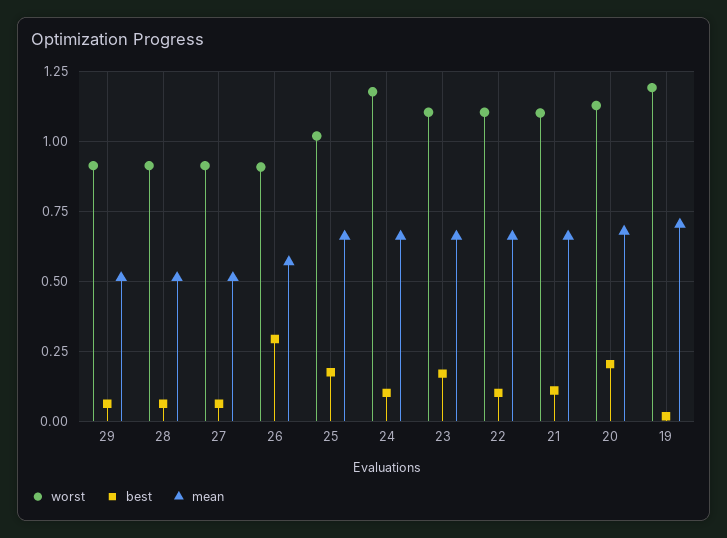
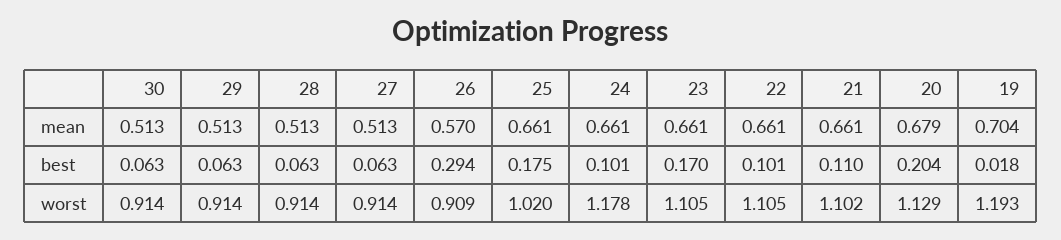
  {
    "worst": {
      "29": 0.914,
      "28": 0.914,
      "27": 0.914,
      "26": 0.909,
      "25": 1.02,
      "24": 1.178,
      "23": 1.105,
      "22": 1.105,
      "21": 1.102,
      "20": 1.129,
-     "19": 1.193
+     "19": 1.193,
+     "30": 0.914
    },
    "best": {
      "29": 0.063,
      "28": 0.063,
      "27": 0.063,
      "26": 0.294,
      "25": 0.175,
      "24": 0.101,
      "23": 0.17,
      "22": 0.101,
      "21": 0.11,
      "20": 0.204,
-     "19": 0.018
+     "19": 0.018,
+     "30": 0.063
    },
    "mean": {
      "29": 0.513,
      "28": 0.513,
      "27": 0.513,
      "26": 0.57,
      "25": 0.661,
      "24": 0.661,
      "23": 0.661,
      "22": 0.661,
      "21": 0.661,
      "20": 0.679,
-     "19": 0.704
+     "19": 0.704,
+     "30": 0.513
    }
  }

